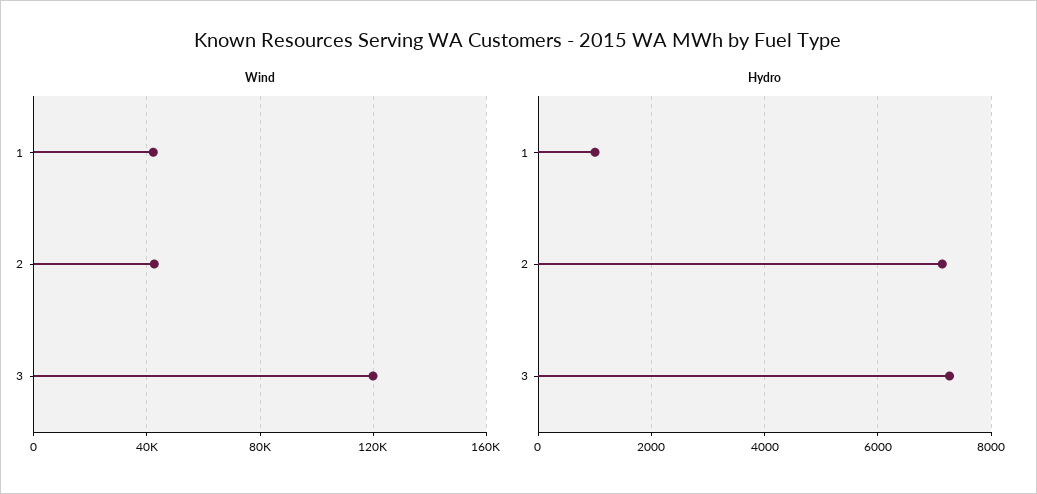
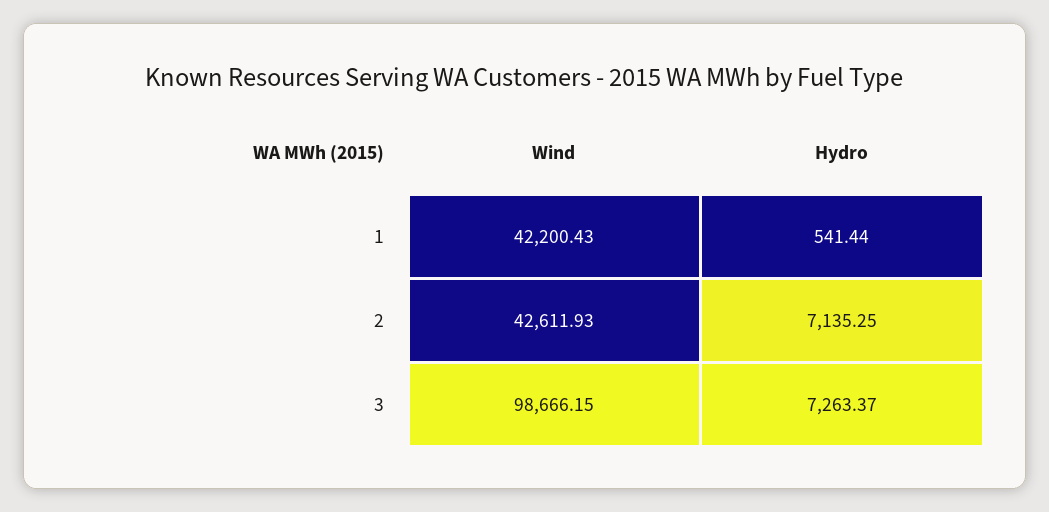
  {
    "Wind": {
      "1": 42200.43,
      "2": 42611.93,
-     "3": 120000
+     "3": 98666.15
    },
    "Hydro": {
-     "1": 1000,
+     "1": 541.44,
      "2": 7135.25,
      "3": 7263.37
    }
  }

